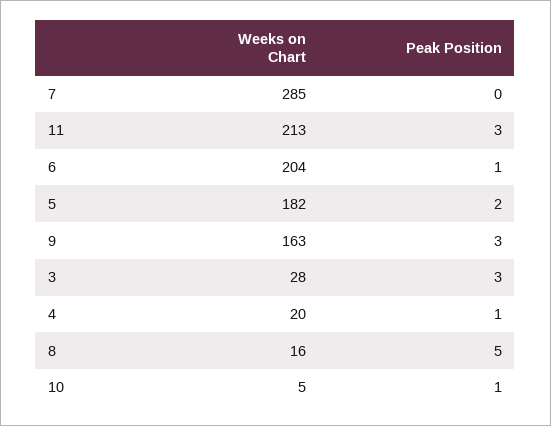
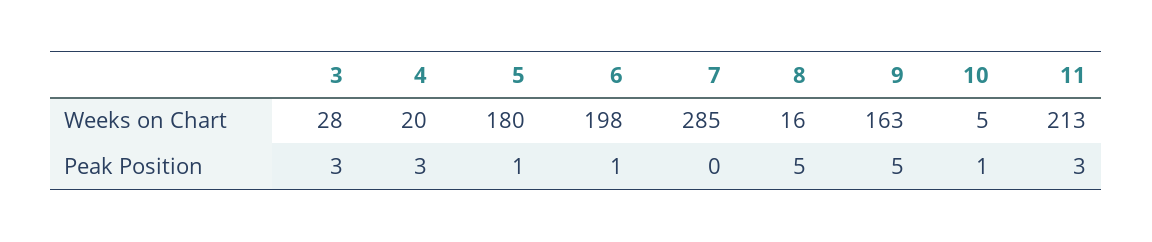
  {
    "Weeks on Chart": {
      "7": 285,
      "11": 213,
-     "6": 204,
+     "6": 198,
-     "5": 182,
+     "5": 180,
      "9": 163,
      "3": 28,
      "4": 20,
      "8": 16,
      "10": 5
    },
    "Peak Position": {
      "7": 0,
      "11": 3,
      "6": 1,
-     "5": 2,
+     "5": 1,
-     "9": 3,
+     "9": 5,
      "3": 3,
-     "4": 1,
+     "4": 3,
      "8": 5,
      "10": 1
    }
  }

